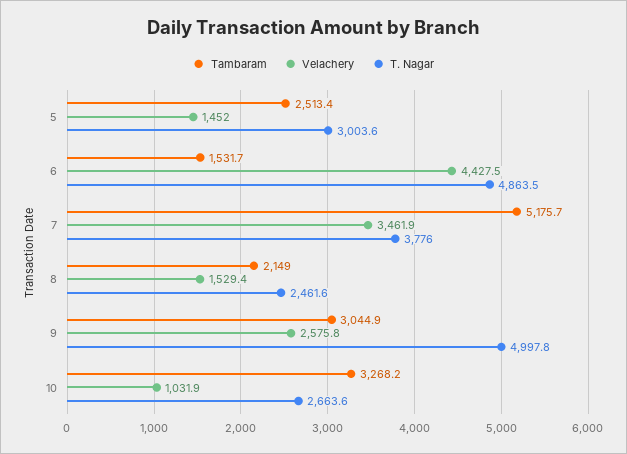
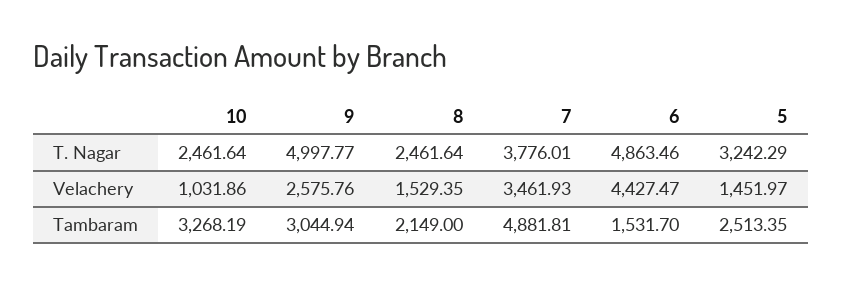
  {
    "Tambaram": {
      "5": 2513.35,
      "6": 1531.7,
-     "7": 5175.7,
+     "7": 4881.81,
      "8": 2149,
      "9": 3044.94,
      "10": 3268.19
    },
    "Velachery": {
      "5": 1451.97,
      "6": 4427.47,
      "7": 3461.93,
      "8": 1529.35,
      "9": 2575.76,
      "10": 1031.86
    },
    "T. Nagar": {
-     "5": 3003.6,
+     "5": 3242.29,
      "6": 4863.46,
      "7": 3776.01,
      "8": 2461.64,
      "9": 4997.77,
-     "10": 2663.6
+     "10": 2461.64
    }
  }

